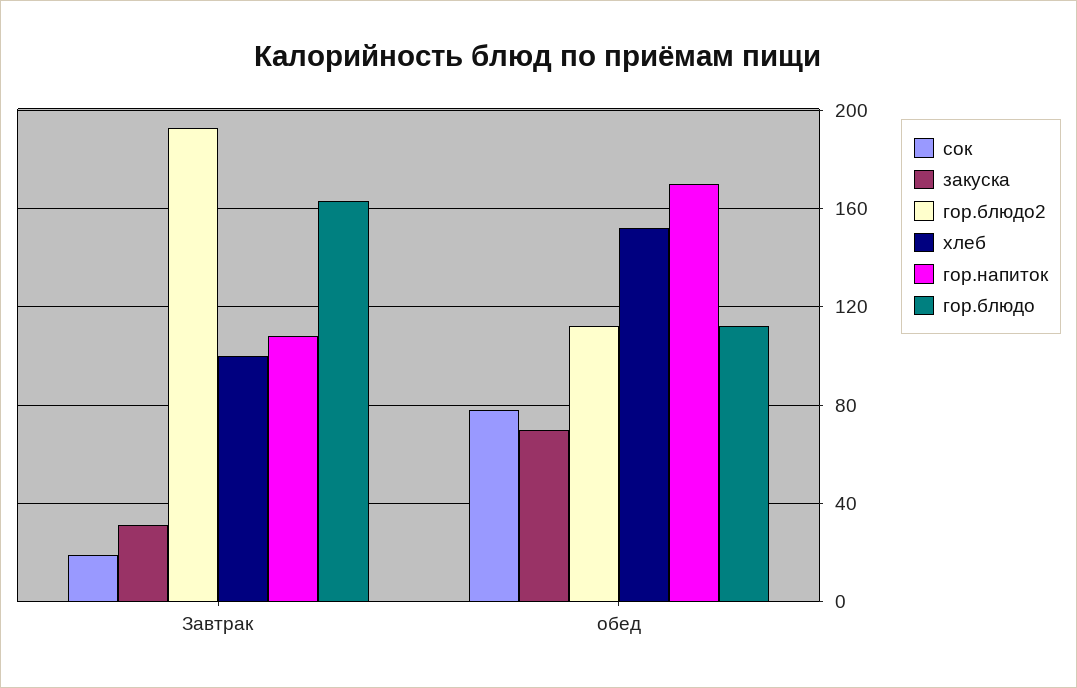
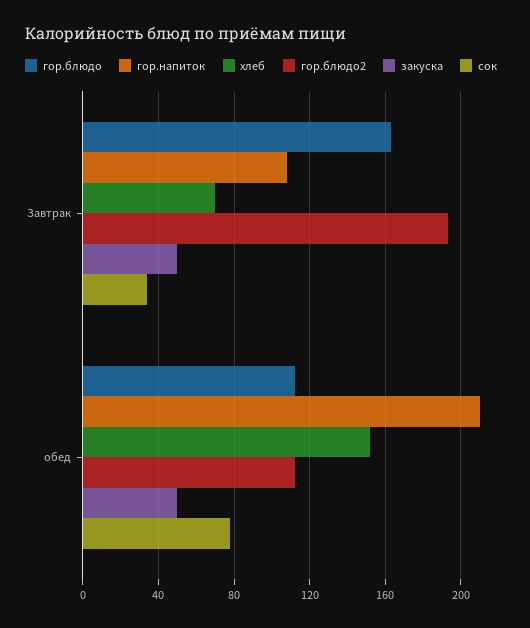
  {
    "сок": {
-     "Завтрак": 20,
+     "Завтрак": 35,
      "обед": 80
    },
    "закуска": {
-     "Завтрак": 30,
+     "Завтрак": 50,
-     "обед": 70
+     "обед": 50
    },
    "гор.блюдо2": {
      "Завтрак": 195,
      "обед": 110
    },
    "хлеб": {
-     "Завтрак": 100,
+     "Завтрак": 70,
      "обед": 150
    },
    "гор.напиток": {
      "Завтрак": 110,
-     "обед": 170
+     "обед": 210
    },
    "гор.блюдо": {
      "Завтрак": 165,
      "обед": 110
    }
  }

